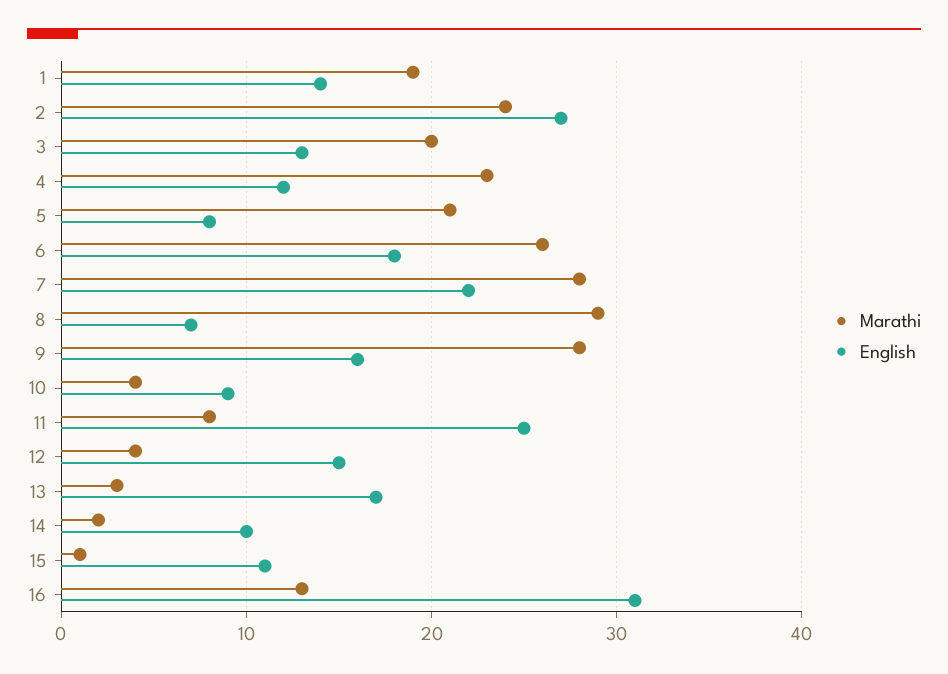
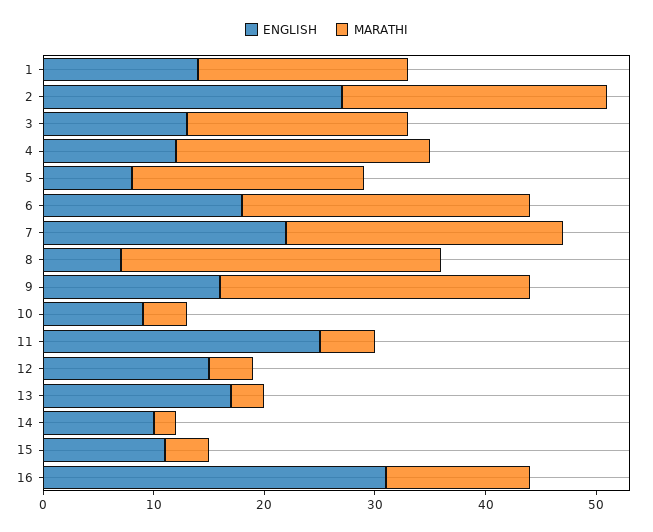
  {
    "Marathi": {
      "1": 19,
      "2": 24,
      "3": 20,
      "4": 23,
      "5": 21,
      "6": 26,
-     "7": 28,
+     "7": 25,
      "8": 29,
      "9": 28,
      "10": 4,
-     "11": 8,
+     "11": 5,
      "12": 4,
      "13": 3,
      "14": 2,
-     "15": 1,
+     "15": 4,
      "16": 13
    },
    "English": {
      "1": 14,
      "2": 27,
      "3": 13,
      "4": 12,
      "5": 8,
      "6": 18,
      "7": 22,
      "8": 7,
      "9": 16,
      "10": 9,
      "11": 25,
      "12": 15,
      "13": 17,
      "14": 10,
      "15": 11,
      "16": 31
    }
  }

